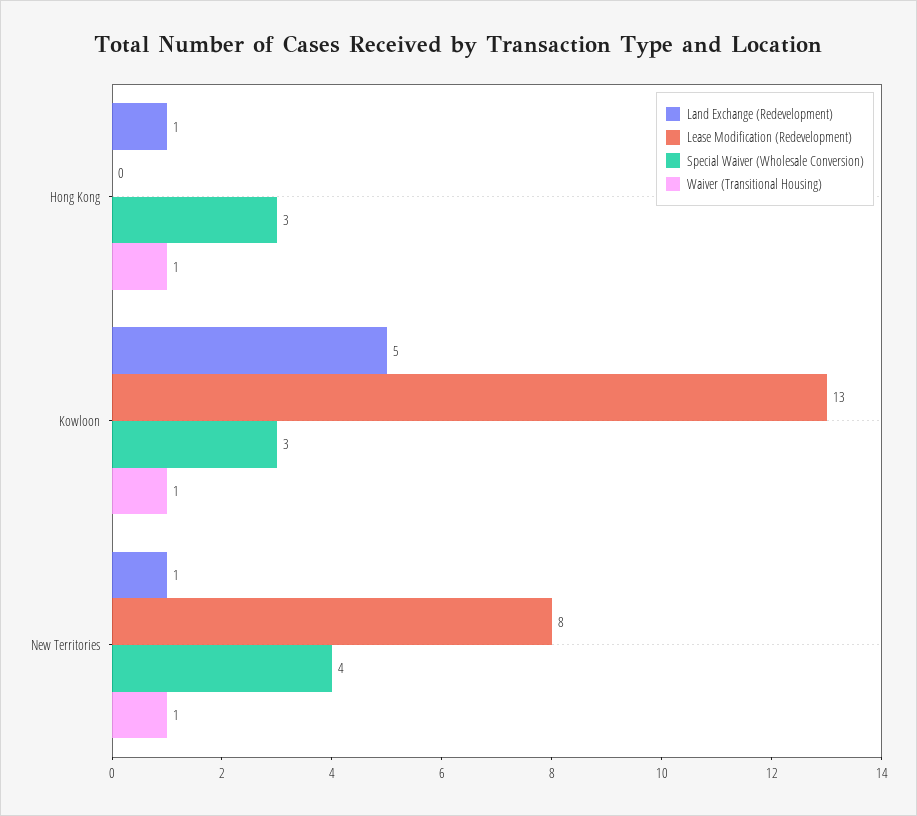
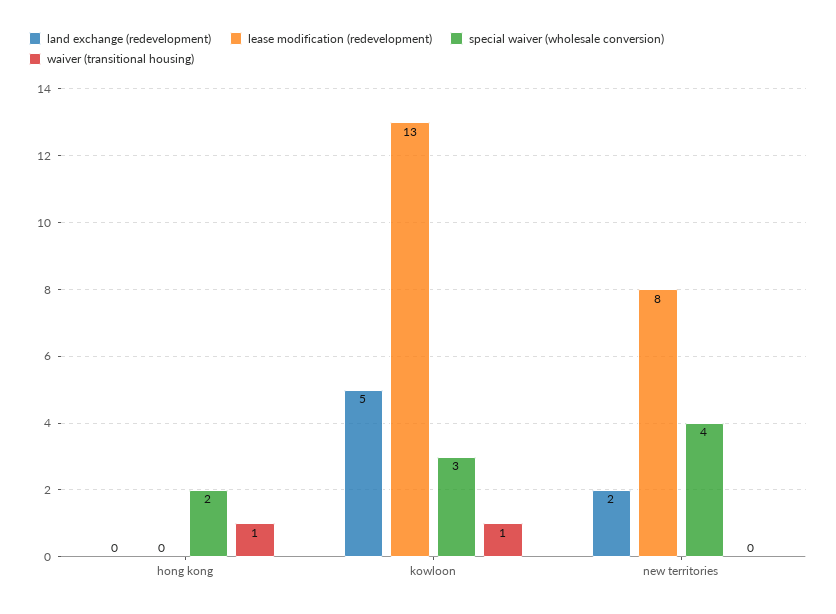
  {
    "Land Exchange (Redevelopment)": {
-     "Hong Kong": 1,
+     "Hong Kong": 0,
      "Kowloon": 5,
-     "New Territories": 1
+     "New Territories": 2
    },
    "Lease Modification (Redevelopment)": {
      "Hong Kong": 0,
      "Kowloon": 13,
      "New Territories": 8
    },
    "Special Waiver (Wholesale Conversion)": {
-     "Hong Kong": 3,
+     "Hong Kong": 2,
      "Kowloon": 3,
      "New Territories": 4
    },
    "Waiver (Transitional Housing)": {
      "Hong Kong": 1,
      "Kowloon": 1,
-     "New Territories": 1
+     "New Territories": 0
    }
  }

